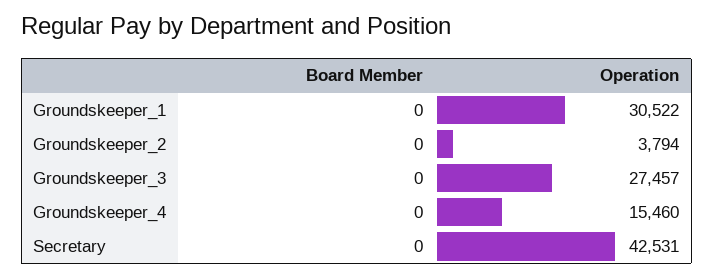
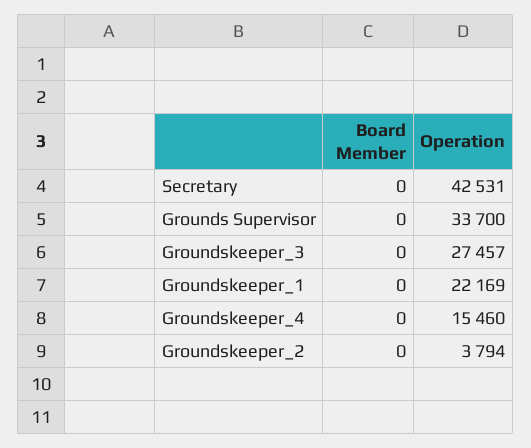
  {
    "Board Member": {
      "Groundskeeper_1": 0,
      "Groundskeeper_2": 0,
      "Groundskeeper_3": 0,
      "Groundskeeper_4": 0,
-     "Secretary": 0
+     "Secretary": 0,
+     "Grounds Supervisor": 0
    },
    "Operation": {
-     "Groundskeeper_1": 30522,
+     "Groundskeeper_1": 22169,
      "Groundskeeper_2": 3794,
      "Groundskeeper_3": 27457,
      "Groundskeeper_4": 15460,
-     "Secretary": 42531
+     "Secretary": 42531,
+     "Grounds Supervisor": 33700
    }
  }

